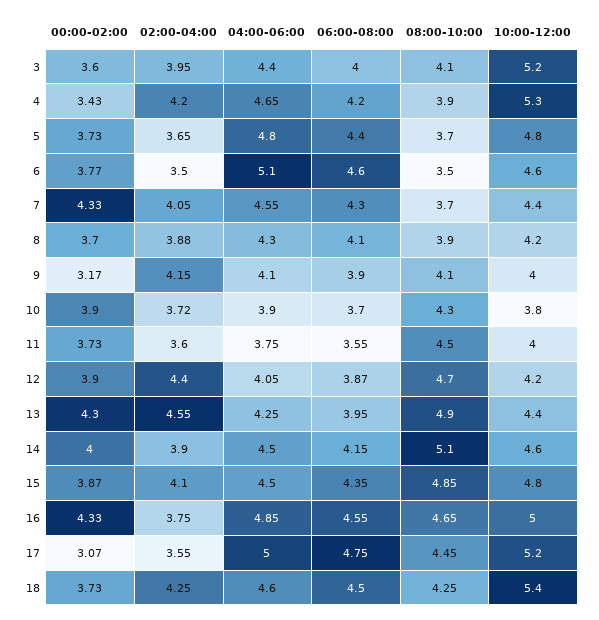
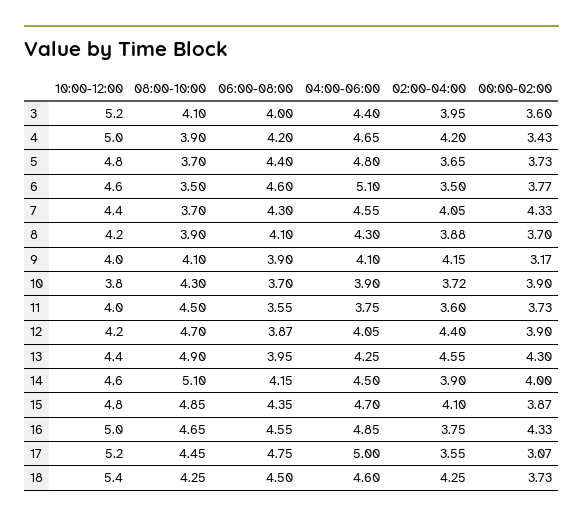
  {
    "00:00-02:00": {
      "3": 3.6,
      "4": 3.43,
      "5": 3.73,
      "6": 3.77,
      "7": 4.33,
      "8": 3.7,
      "9": 3.17,
      "10": 3.9,
      "11": 3.73,
      "12": 3.9,
      "13": 4.3,
      "14": 4,
      "15": 3.87,
      "16": 4.33,
      "17": 3.07,
      "18": 3.73
    },
    "02:00-04:00": {
      "3": 3.95,
      "4": 4.2,
      "5": 3.65,
      "6": 3.5,
      "7": 4.05,
      "8": 3.88,
      "9": 4.15,
      "10": 3.72,
      "11": 3.6,
      "12": 4.4,
      "13": 4.55,
      "14": 3.9,
      "15": 4.1,
      "16": 3.75,
      "17": 3.55,
      "18": 4.25
    },
    "04:00-06:00": {
      "3": 4.4,
      "4": 4.65,
      "5": 4.8,
      "6": 5.1,
      "7": 4.55,
      "8": 4.3,
      "9": 4.1,
      "10": 3.9,
      "11": 3.75,
      "12": 4.05,
      "13": 4.25,
      "14": 4.5,
-     "15": 4.5,
+     "15": 4.7,
      "16": 4.85,
      "17": 5,
      "18": 4.6
    },
    "06:00-08:00": {
      "3": 4,
      "4": 4.2,
      "5": 4.4,
      "6": 4.6,
      "7": 4.3,
      "8": 4.1,
      "9": 3.9,
      "10": 3.7,
      "11": 3.55,
      "12": 3.87,
      "13": 3.95,
      "14": 4.15,
      "15": 4.35,
      "16": 4.55,
      "17": 4.75,
      "18": 4.5
    },
    "08:00-10:00": {
      "3": 4.1,
      "4": 3.9,
      "5": 3.7,
      "6": 3.5,
      "7": 3.7,
      "8": 3.9,
      "9": 4.1,
      "10": 4.3,
      "11": 4.5,
      "12": 4.7,
      "13": 4.9,
      "14": 5.1,
      "15": 4.85,
      "16": 4.65,
      "17": 4.45,
      "18": 4.25
    },
    "10:00-12:00": {
      "3": 5.2,
-     "4": 5.3,
+     "4": 5,
      "5": 4.8,
      "6": 4.6,
      "7": 4.4,
      "8": 4.2,
      "9": 4,
      "10": 3.8,
      "11": 4,
      "12": 4.2,
      "13": 4.4,
      "14": 4.6,
      "15": 4.8,
      "16": 5,
      "17": 5.2,
      "18": 5.4
    }
  }

